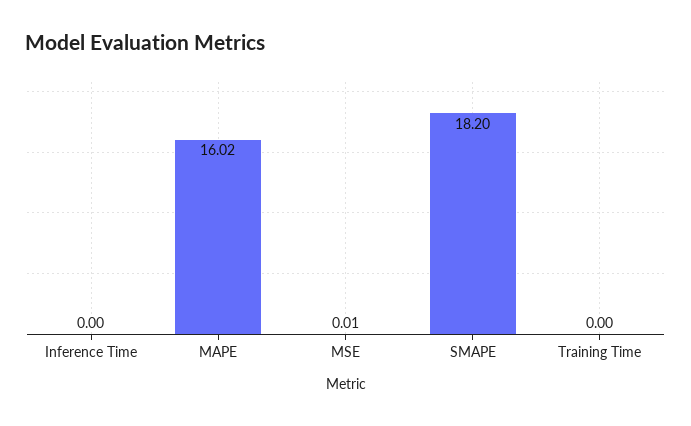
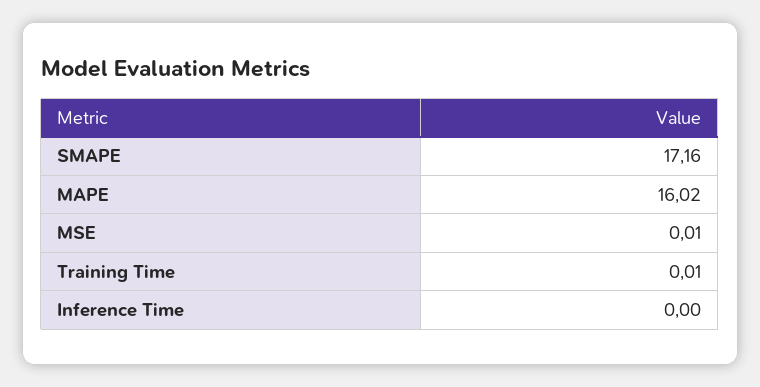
  {
    "Inference Time": 0,
    "MAPE": 16.02,
    "MSE": 0.01,
-   "SMAPE": 18.2,
+   "SMAPE": 17.16,
-   "Training Time": 0
+   "Training Time": 0.01
  }

